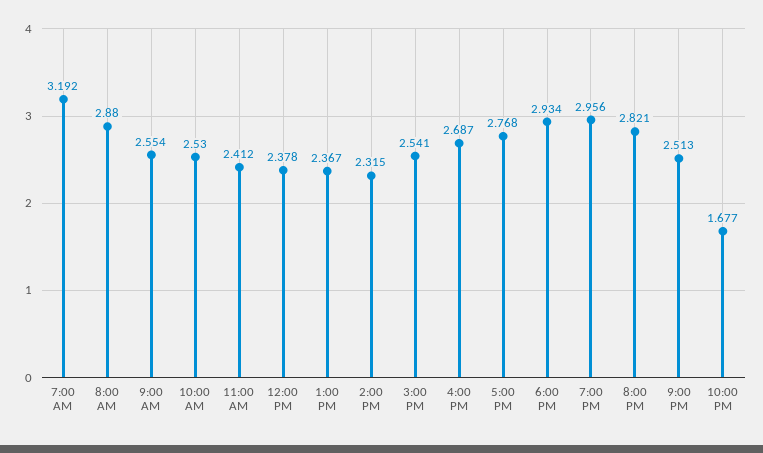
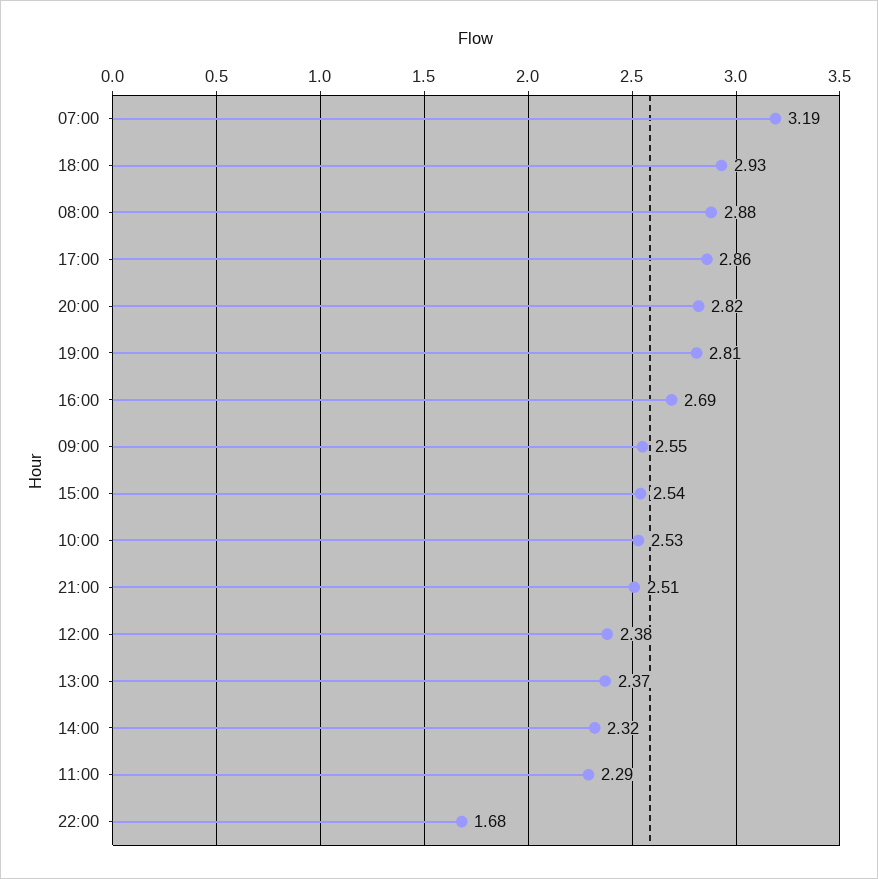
  {
    "7:00 AM": 3.192,
    "8:00 AM": 2.88,
    "9:00 AM": 2.554,
    "10:00 AM": 2.53,
-   "11:00 AM": 2.412,
+   "11:00 AM": 2.29,
    "12:00 PM": 2.378,
    "1:00 PM": 2.367,
    "2:00 PM": 2.315,
    "3:00 PM": 2.541,
    "4:00 PM": 2.687,
-   "5:00 PM": 2.768,
+   "5:00 PM": 2.86,
    "6:00 PM": 2.934,
-   "7:00 PM": 2.956,
+   "7:00 PM": 2.81,
    "8:00 PM": 2.821,
    "9:00 PM": 2.513,
    "10:00 PM": 1.677
  }

